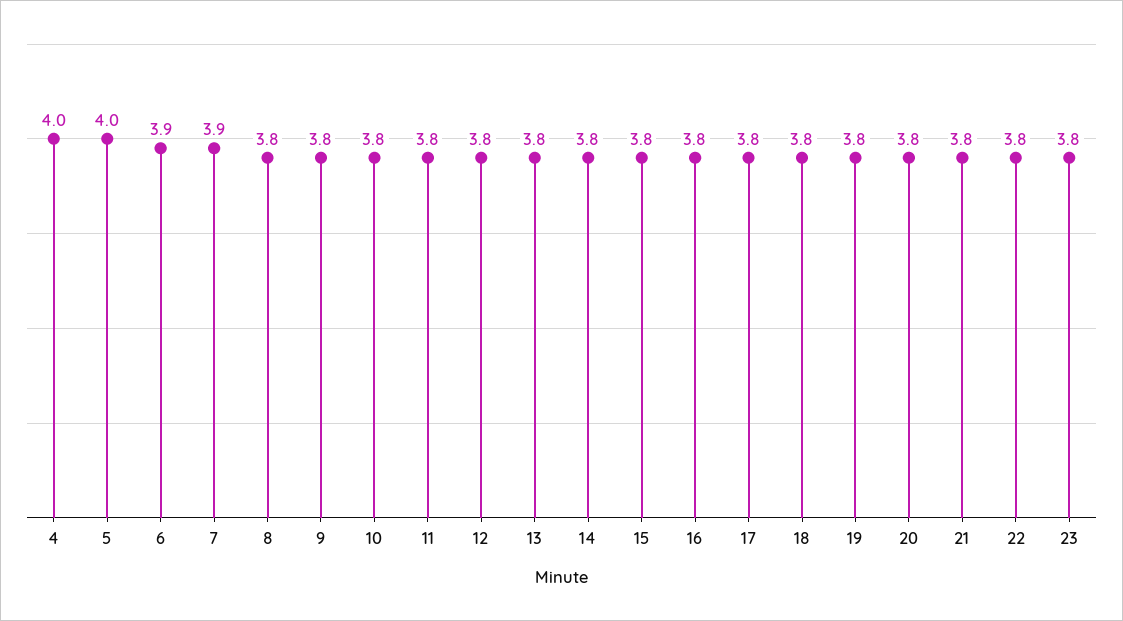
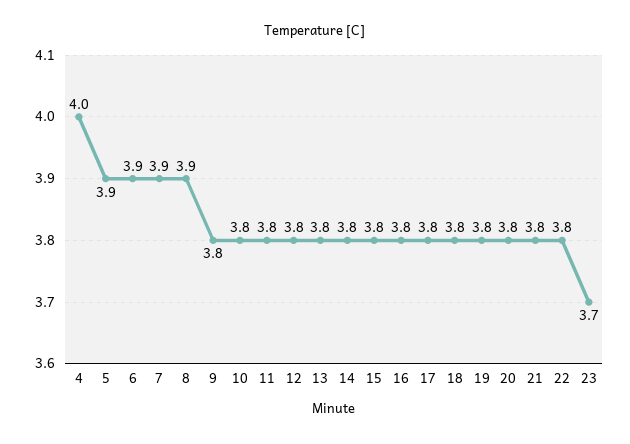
  {
    "4": 4,
-   "5": 4,
+   "5": 3.9,
    "6": 3.9,
    "7": 3.9,
-   "8": 3.8,
+   "8": 3.9,
    "9": 3.8,
    "10": 3.8,
    "11": 3.8,
    "12": 3.8,
    "13": 3.8,
    "14": 3.8,
    "15": 3.8,
    "16": 3.8,
    "17": 3.8,
    "18": 3.8,
    "19": 3.8,
    "20": 3.8,
    "21": 3.8,
    "22": 3.8,
-   "23": 3.8
+   "23": 3.7
  }

